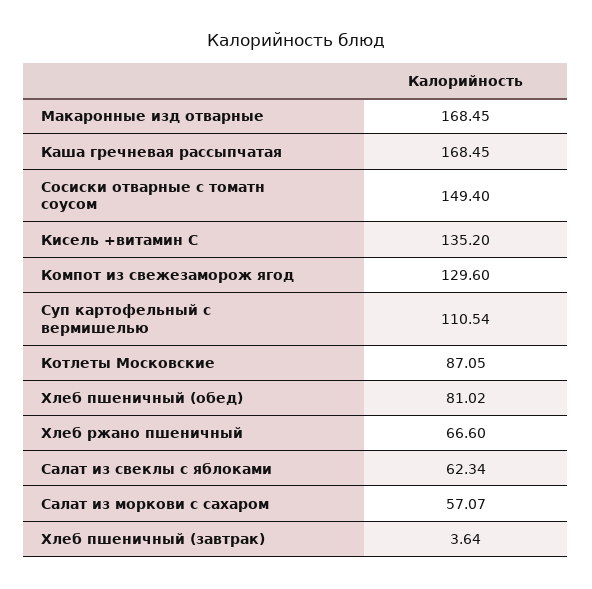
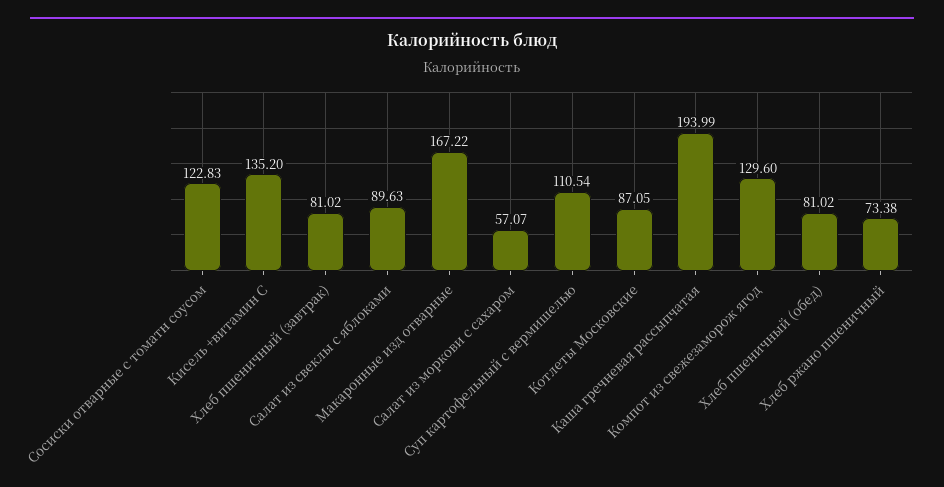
  {
-   "Макаронные изд отварные": 168.45,
+   "Макаронные изд отварные": 167.22,
-   "Каша гречневая рассыпчатая": 168.45,
+   "Каша гречневая рассыпчатая": 193.99,
-   "Сосиски отварные с томатн соусом": 149.4,
+   "Сосиски отварные с томатн соусом": 122.83,
    "Кисель +витамин С": 135.2,
    "Компот из свежезаморож ягод": 129.6,
    "Суп картофельный с вермишелью": 110.54,
    "Котлеты Московские": 87.05,
    "Хлеб пшеничный (обед)": 81.02,
-   "Хлеб ржано пшеничный": 66.6,
+   "Хлеб ржано пшеничный": 73.38,
-   "Салат из свеклы с яблоками": 62.34,
+   "Салат из свеклы с яблоками": 89.63,
    "Салат из моркови с сахаром": 57.07,
-   "Хлеб пшеничный (завтрак)": 3.64
+   "Хлеб пшеничный (завтрак)": 81.02
  }

